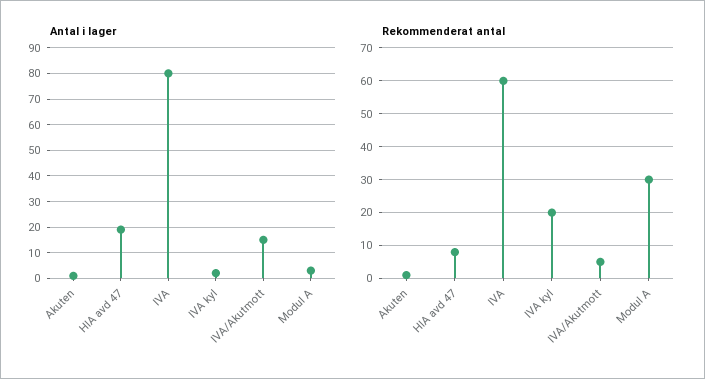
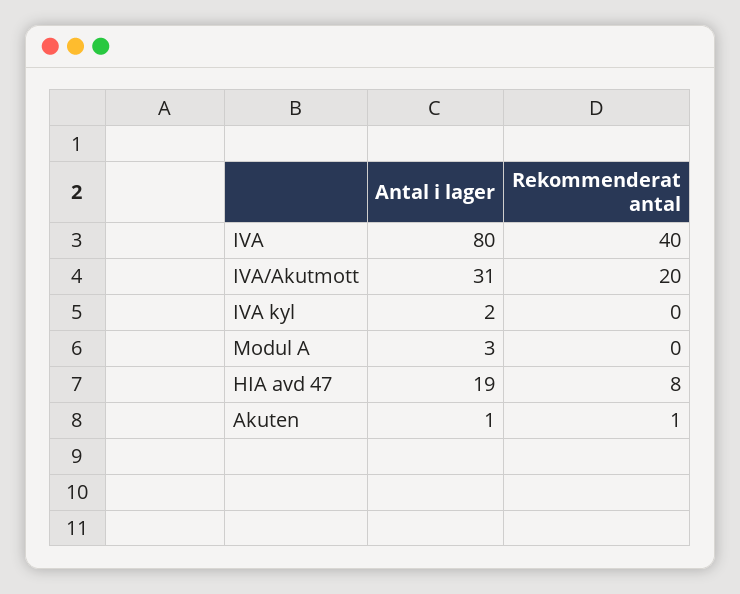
  {
    "Antal i lager": {
      "Akuten": 1,
      "HIA avd 47": 19,
      "IVA": 80,
      "IVA kyl": 2,
-     "IVA/Akutmott": 15,
+     "IVA/Akutmott": 31,
      "Modul A": 3
    },
    "Rekommenderat antal": {
      "Akuten": 1,
      "HIA avd 47": 8,
-     "IVA": 60,
+     "IVA": 40,
-     "IVA kyl": 20,
+     "IVA kyl": 0,
-     "IVA/Akutmott": 5,
+     "IVA/Akutmott": 20,
-     "Modul A": 30
+     "Modul A": 0
    }
  }

